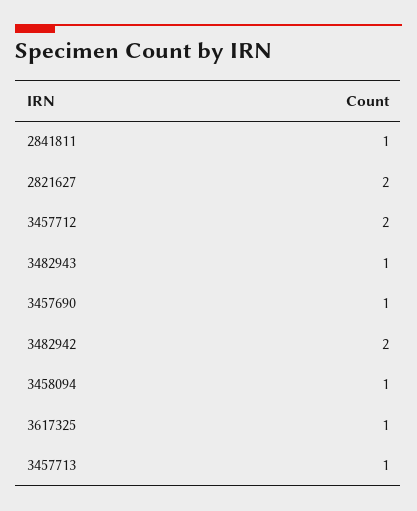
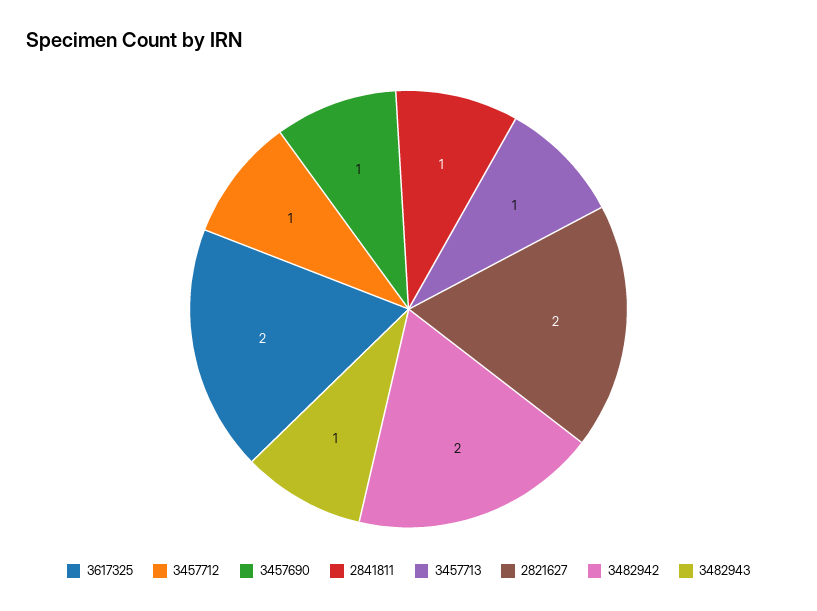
  {
    "2841811": 1,
    "2821627": 2,
-   "3457712": 2,
+   "3457712": 1,
    "3482943": 1,
    "3457690": 1,
    "3482942": 2,
-   "3458094": 1,
-   "3617325": 1,
+   "3617325": 2,
    "3457713": 1
  }

